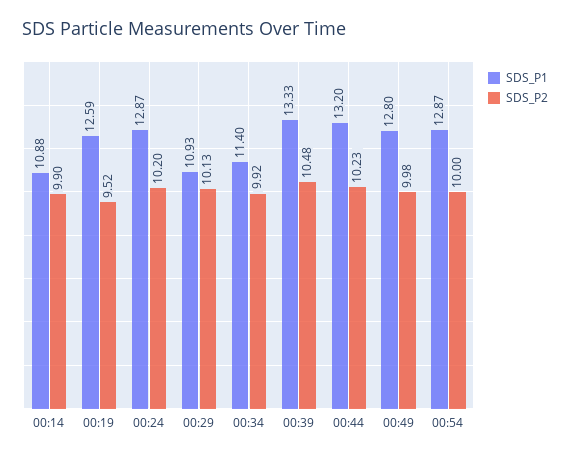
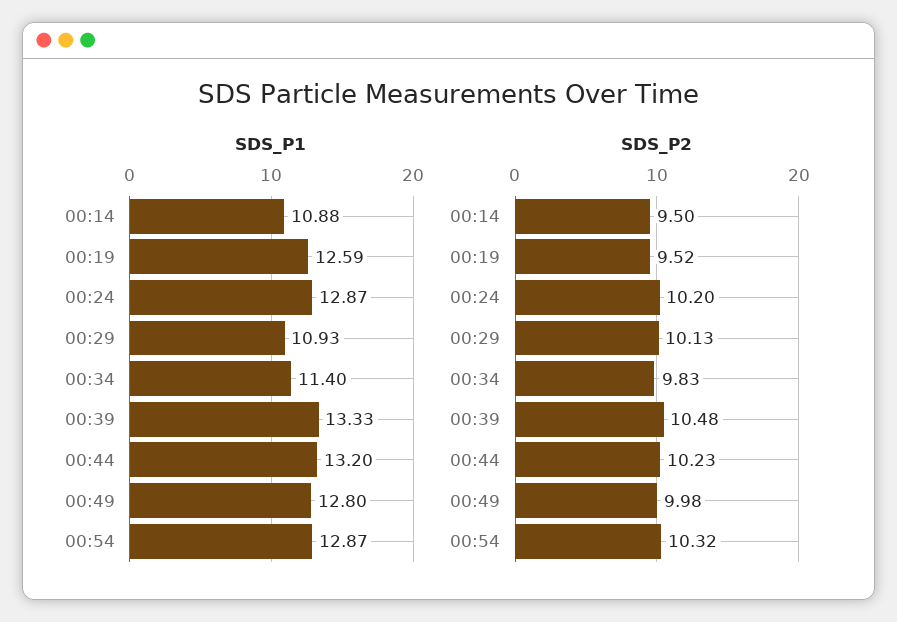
  {
    "SDS_P1": {
      "00:14": 10.88,
      "00:19": 12.59,
      "00:24": 12.87,
      "00:29": 10.93,
      "00:34": 11.4,
      "00:39": 13.33,
      "00:44": 13.2,
      "00:49": 12.8,
      "00:54": 12.87
    },
    "SDS_P2": {
-     "00:14": 9.9,
+     "00:14": 9.5,
      "00:19": 9.52,
      "00:24": 10.2,
      "00:29": 10.13,
-     "00:34": 9.92,
+     "00:34": 9.83,
      "00:39": 10.48,
      "00:44": 10.23,
      "00:49": 9.98,
-     "00:54": 10
+     "00:54": 10.32
    }
  }

